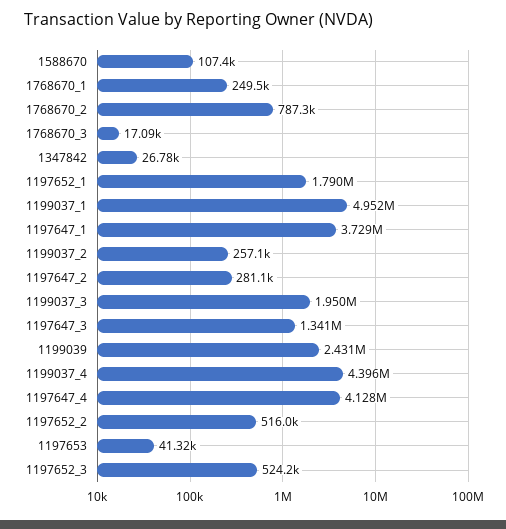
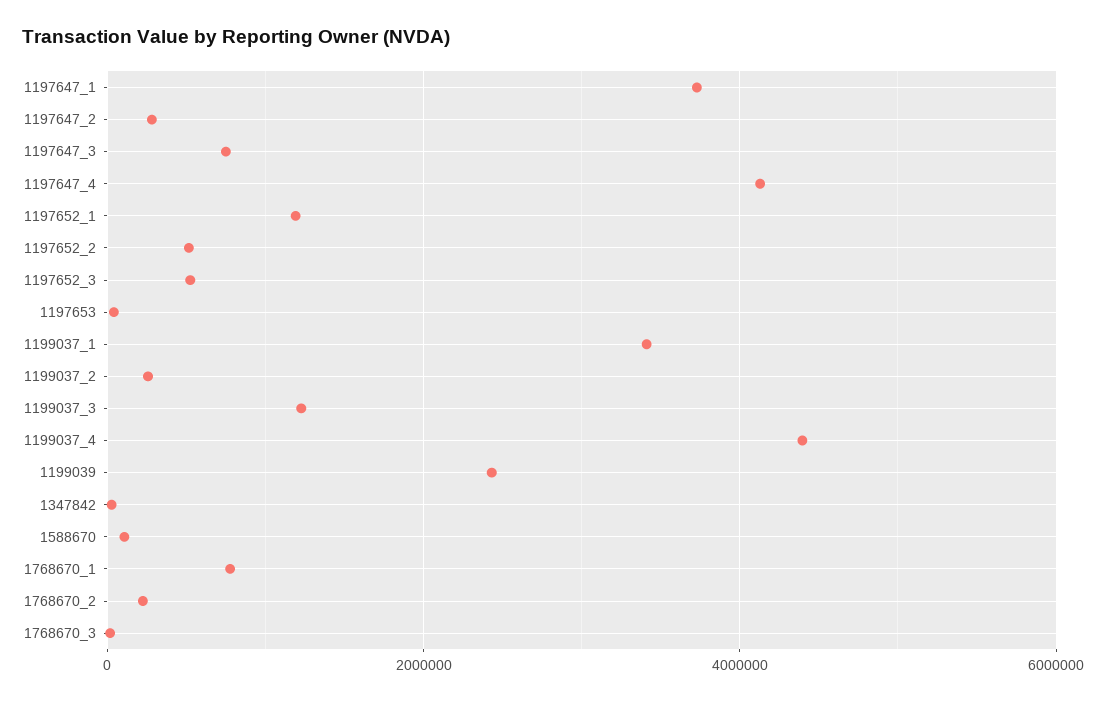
  {
    "1588670": 107400,
-   "1768670_1": 249500,
+   "1768670_1": 800000,
-   "1768670_2": 787300,
+   "1768670_2": 200000,
    "1768670_3": 17090,
    "1347842": 26780,
-   "1197652_1": 1790000,
+   "1197652_1": 1200000,
-   "1199037_1": 4952000,
+   "1199037_1": 3400000,
    "1197647_1": 3729000,
    "1199037_2": 257100,
    "1197647_2": 281100,
-   "1199037_3": 1950000,
+   "1199037_3": 1200000,
-   "1197647_3": 1341000,
+   "1197647_3": 800000,
    "1199039": 2431000,
    "1199037_4": 4396000,
    "1197647_4": 4128000,
    "1197652_2": 516000,
    "1197653": 41320,
    "1197652_3": 524200
  }

